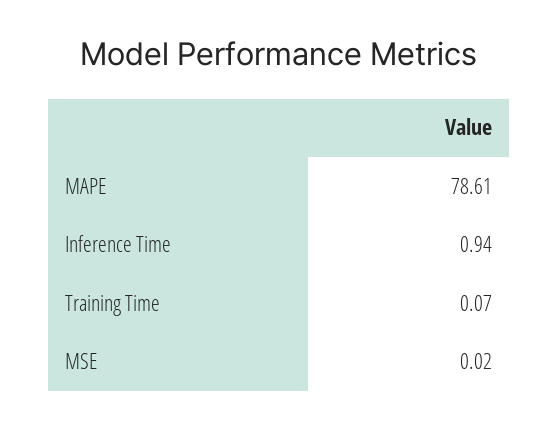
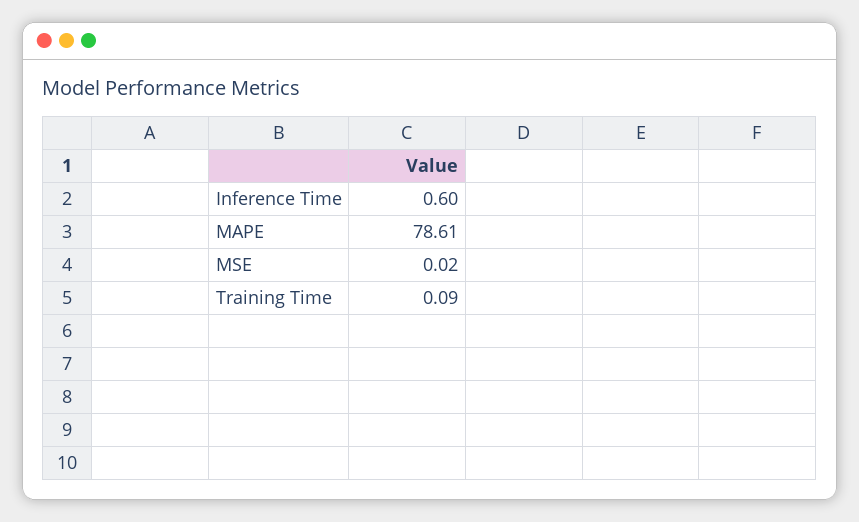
  {
    "MAPE": 78.61,
-   "Inference Time": 0.94,
+   "Inference Time": 0.6,
-   "Training Time": 0.07,
+   "Training Time": 0.09,
    "MSE": 0.02
  }

